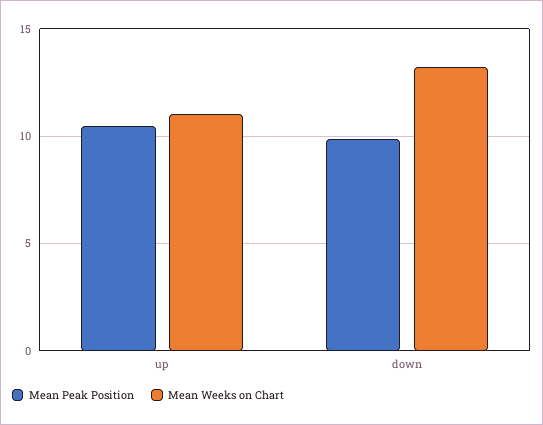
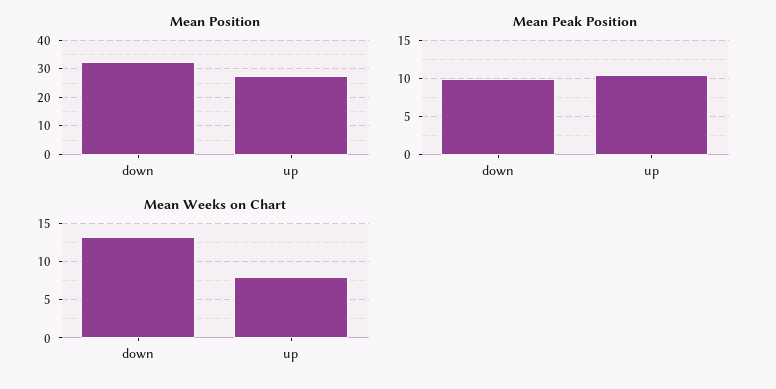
  {
    "Mean Peak Position": {
      "up": 10.5,
      "down": 10
    },
    "Mean Weeks on Chart": {
-     "up": 11,
+     "up": 8,
      "down": 13
-   }
+   },
+   "Mean Position": {
+     "down": 32.5,
+     "up": 27.5
+   }
  }

